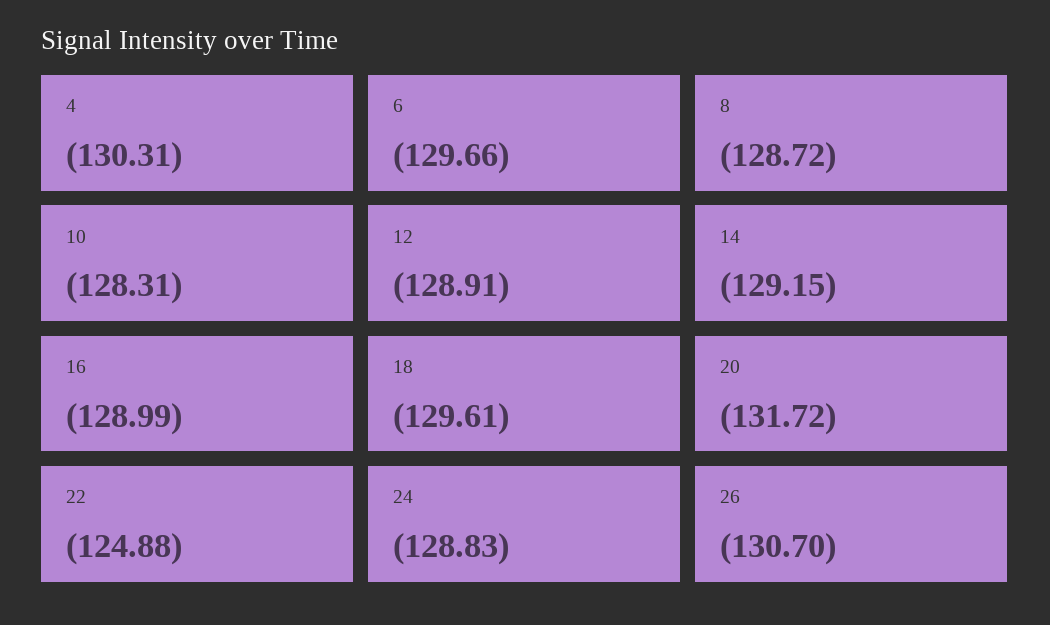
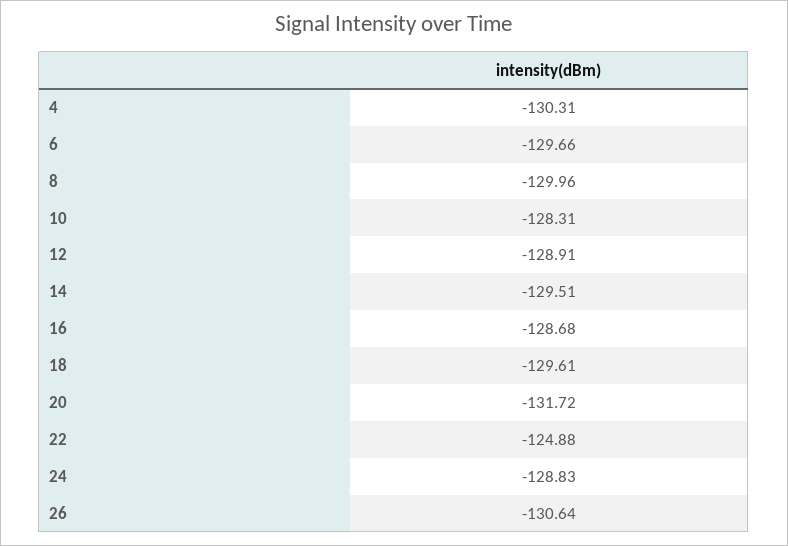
  {
    "4": -130.31,
    "6": -129.66,
-   "8": -128.72,
+   "8": -129.96,
    "10": -128.31,
    "12": -128.91,
-   "14": -129.15,
+   "14": -129.51,
-   "16": -128.99,
+   "16": -128.68,
    "18": -129.61,
    "20": -131.72,
    "22": -124.88,
    "24": -128.83,
-   "26": -130.7
+   "26": -130.64
  }

